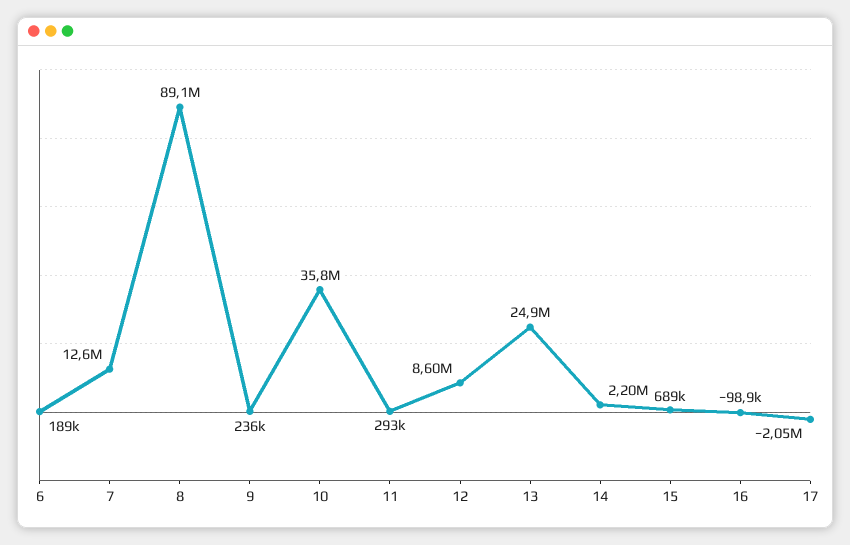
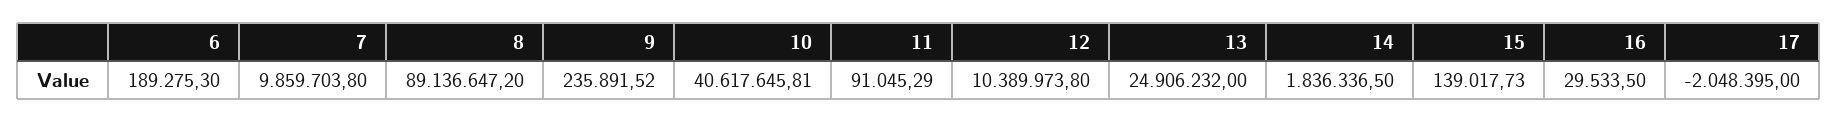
  {
    "6": 189275.3,
-   "7": 12600000,
+   "7": 9859703.8,
    "8": 89136647.2,
    "9": 235891.52,
-   "10": 35800000,
+   "10": 40617645.81,
-   "11": 293000,
+   "11": 91045.29,
-   "12": 8600000,
+   "12": 10389973.8,
    "13": 24906232,
-   "14": 2200000,
+   "14": 1836336.5,
-   "15": 689000,
+   "15": 139017.73,
-   "16": -98900,
+   "16": 29533.5,
    "17": -2048395
  }

